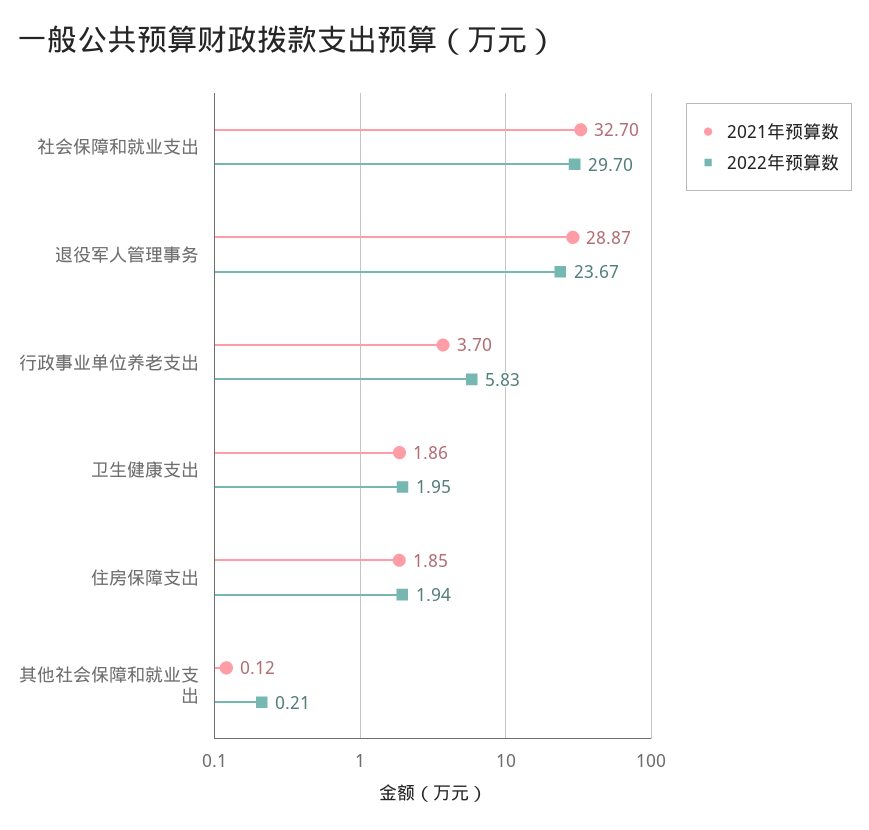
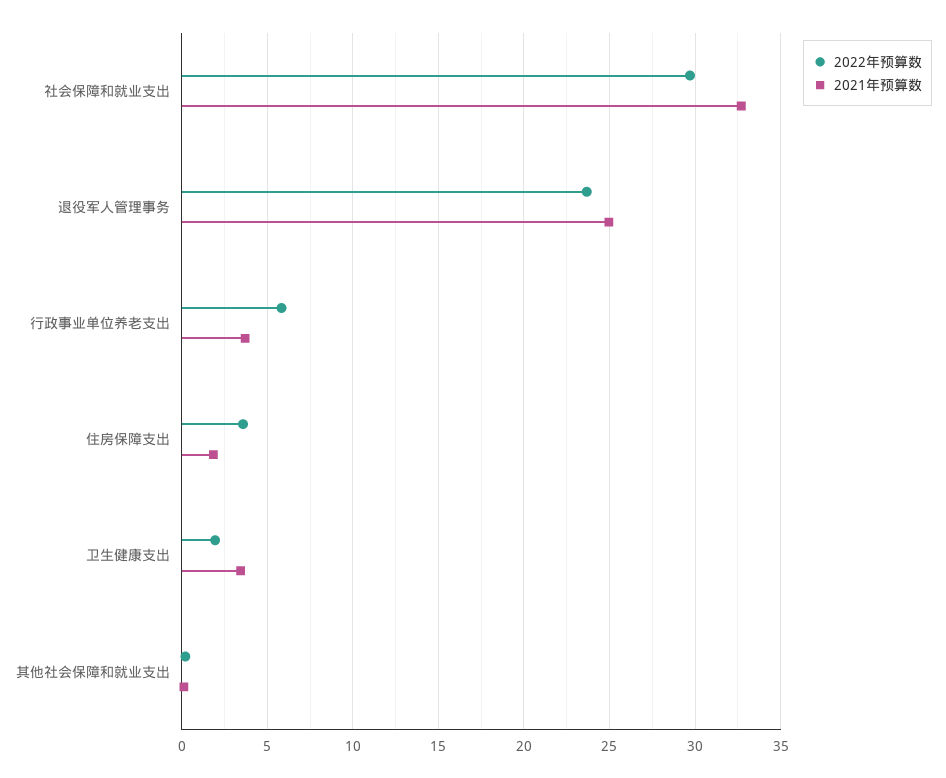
  {
    "2021年预算数": {
      "社会保障和就业支出": 32.7,
-     "退役军人管理事务": 28.87,
+     "退役军人管理事务": 25,
      "行政事业单位养老支出": 3.7,
-     "卫生健康支出": 1.86,
+     "卫生健康支出": 3.5,
      "住房保障支出": 1.85,
      "其他社会保障和就业支出": 0.12
    },
    "2022年预算数": {
      "社会保障和就业支出": 29.7,
      "退役军人管理事务": 23.67,
      "行政事业单位养老支出": 5.83,
      "卫生健康支出": 1.95,
-     "住房保障支出": 1.94,
+     "住房保障支出": 3.5,
      "其他社会保障和就业支出": 0.21
    }
  }

